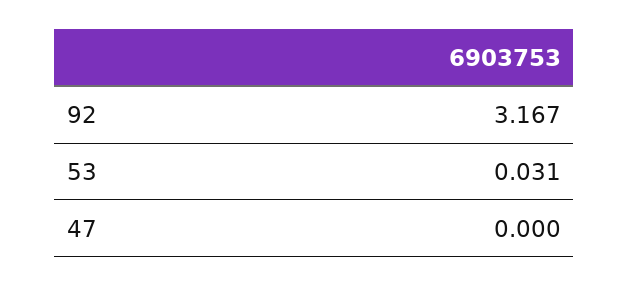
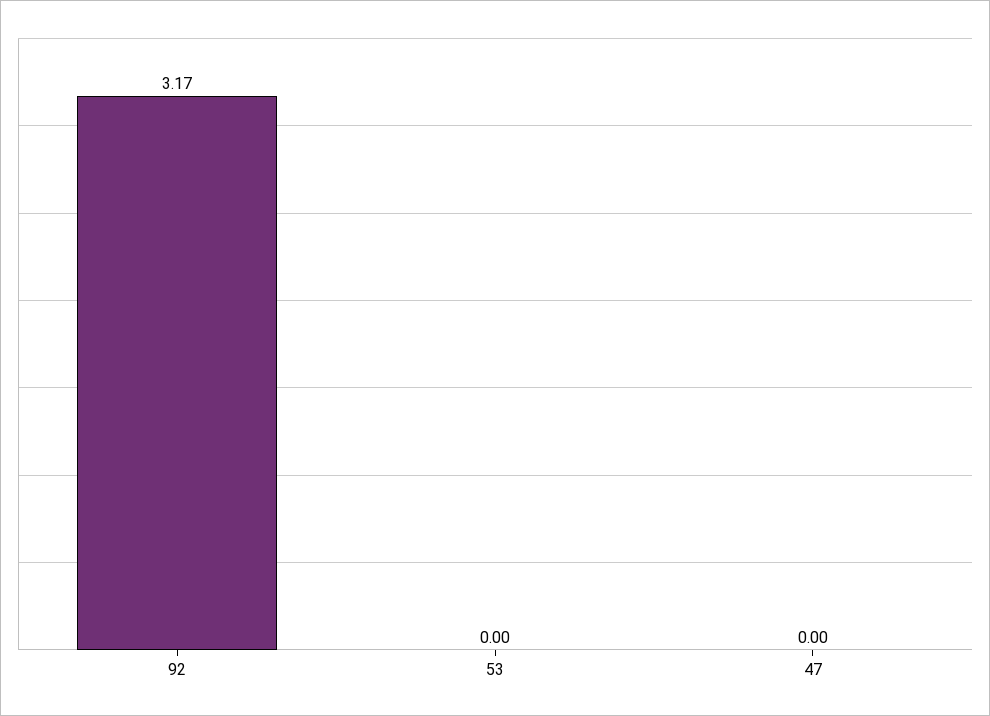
  {
    "92": 3.167,
-   "53": 0.031,
+   "53": 0,
    "47": 0
  }

